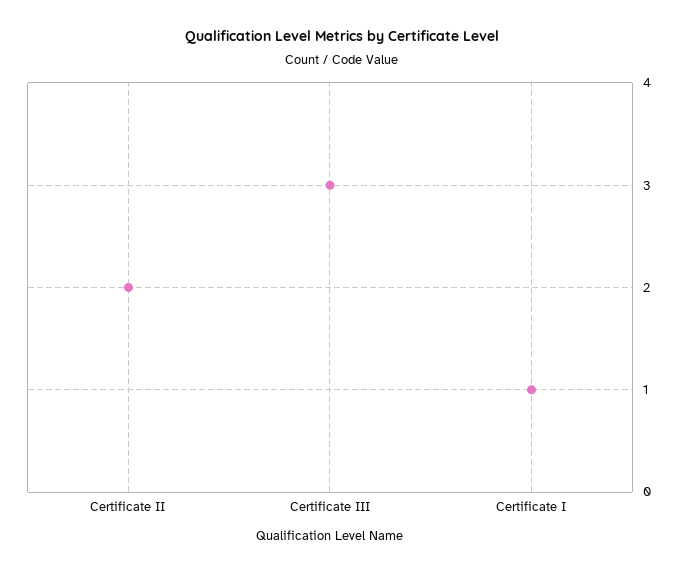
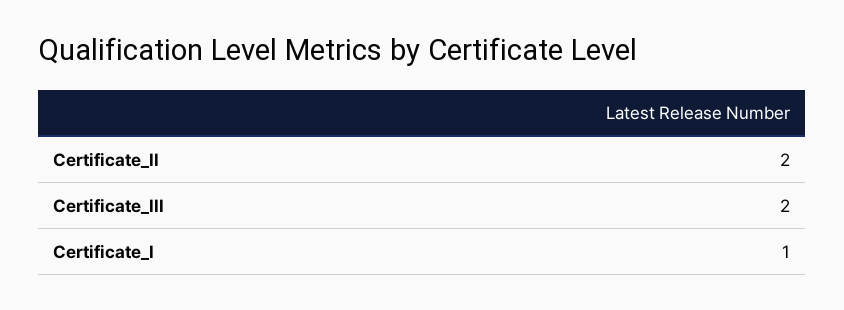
  {
    "Certificate II": 2,
-   "Certificate III": 3,
+   "Certificate III": 2,
    "Certificate I": 1
  }

